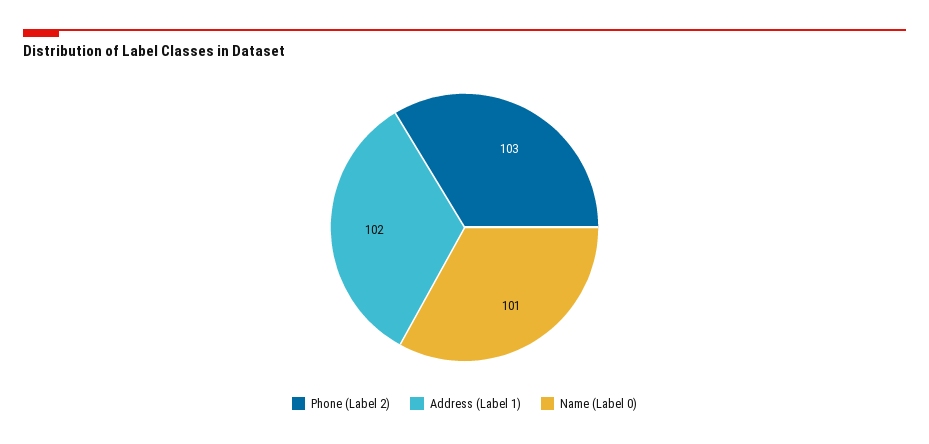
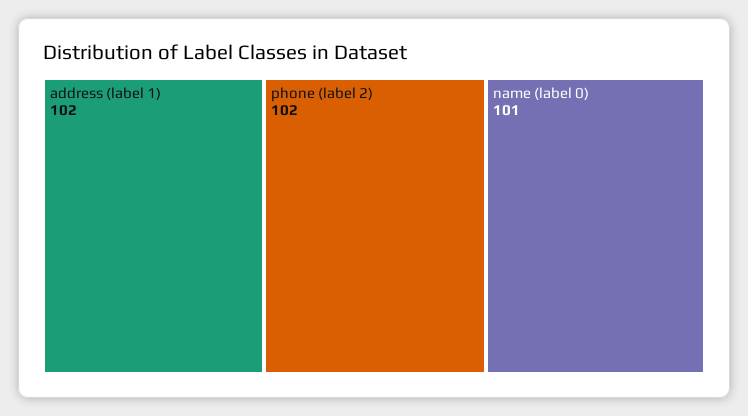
  {
-   "Phone (Label 2)": 103,
+   "Phone (Label 2)": 102,
    "Address (Label 1)": 102,
    "Name (Label 0)": 101
  }

